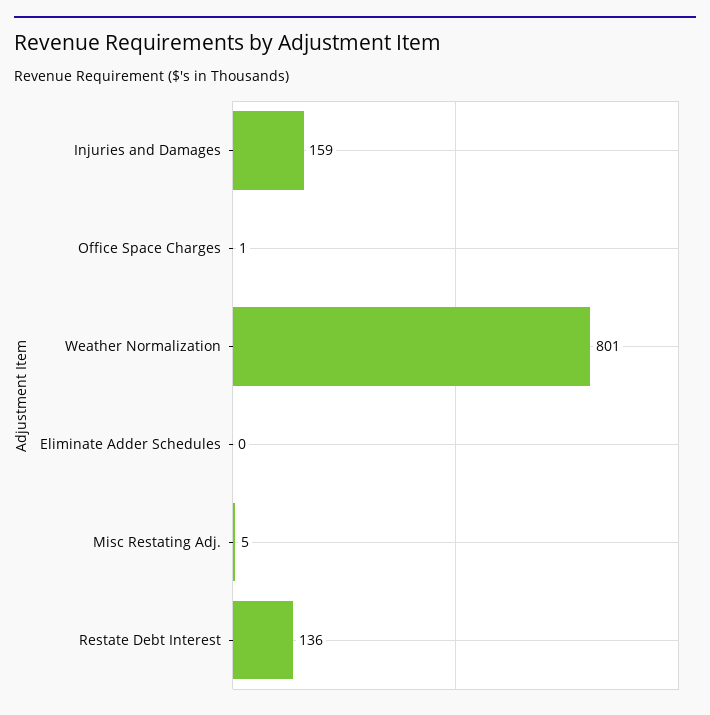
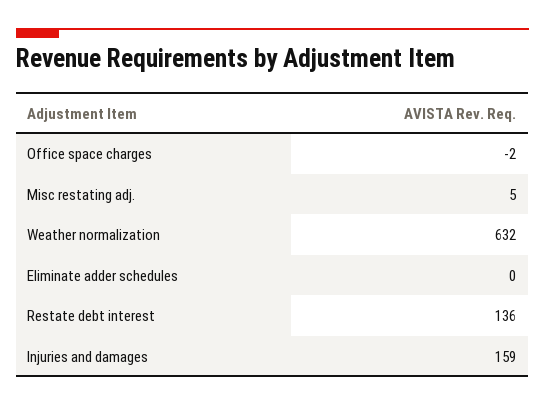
  {
    "Injuries and Damages": 159,
-   "Office Space Charges": 1,
+   "Office Space Charges": -2,
-   "Weather Normalization": 801,
+   "Weather Normalization": 632,
    "Eliminate Adder Schedules": 0,
    "Misc Restating Adj.": 5,
    "Restate Debt Interest": 136
  }

